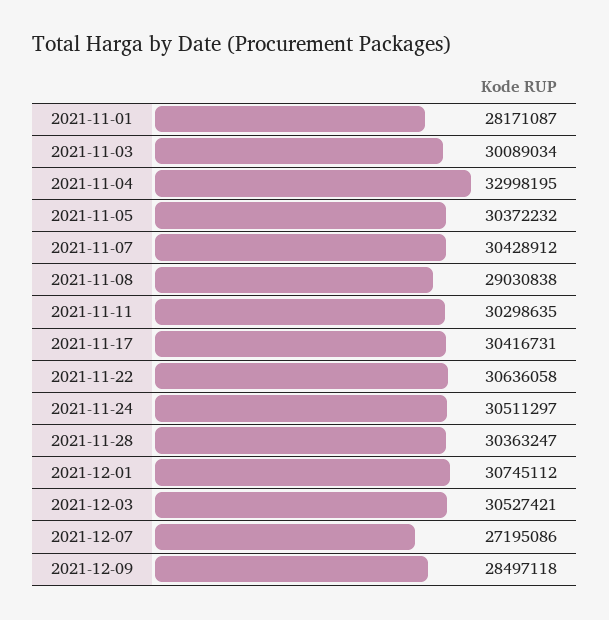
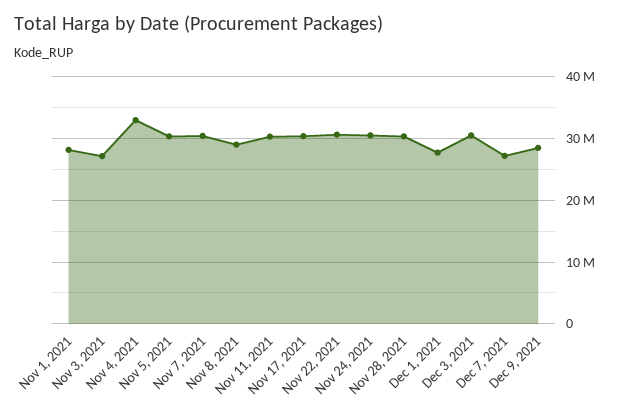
  {
    "2021-11-01": 28171087,
-   "2021-11-03": 30089034,
+   "2021-11-03": 27000000,
    "2021-11-04": 32998195,
    "2021-11-05": 30372232,
    "2021-11-07": 30428912,
    "2021-11-08": 29030838,
    "2021-11-11": 30298635,
    "2021-11-17": 30416731,
    "2021-11-22": 30636058,
    "2021-11-24": 30511297,
    "2021-11-28": 30363247,
-   "2021-12-01": 30745112,
+   "2021-12-01": 28000000,
    "2021-12-03": 30527421,
    "2021-12-07": 27195086,
    "2021-12-09": 28497118
  }

